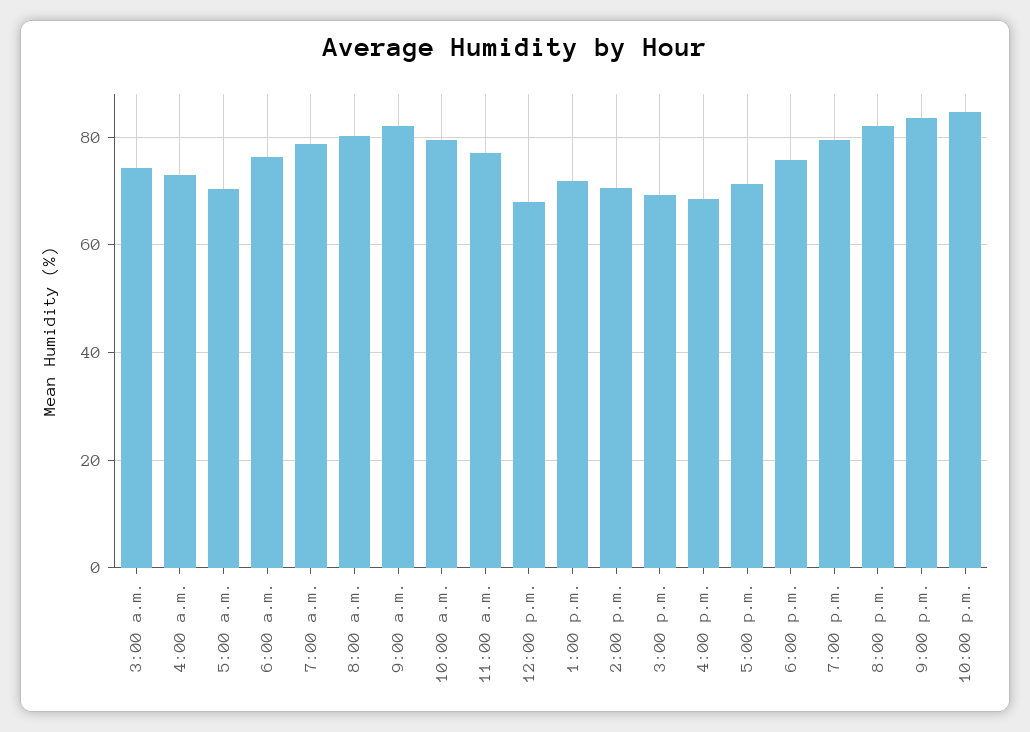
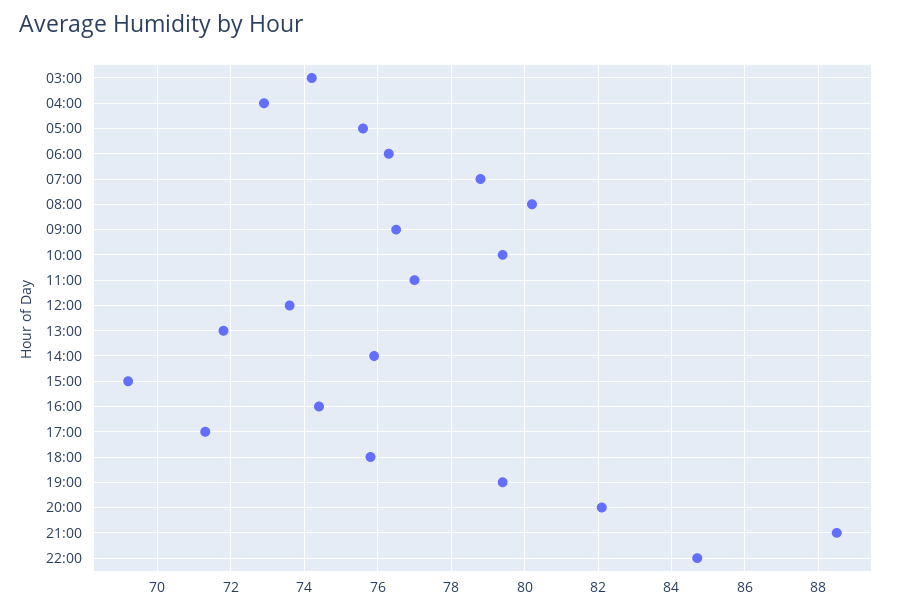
  {
    "3:00 a.m.": 74,
    "4:00 a.m.": 73,
-   "5:00 a.m.": 70,
+   "5:00 a.m.": 75.5,
    "6:00 a.m.": 76.5,
    "7:00 a.m.": 79,
    "8:00 a.m.": 80,
-   "9:00 a.m.": 82,
+   "9:00 a.m.": 76.5,
    "10:00 a.m.": 79.5,
    "11:00 a.m.": 77,
-   "12:00 p.m.": 68,
+   "12:00 p.m.": 73.5,
    "1:00 p.m.": 72,
-   "2:00 p.m.": 70,
+   "2:00 p.m.": 76,
    "3:00 p.m.": 69,
-   "4:00 p.m.": 68,
+   "4:00 p.m.": 74.5,
    "5:00 p.m.": 71.5,
    "6:00 p.m.": 76,
    "7:00 p.m.": 79.5,
    "8:00 p.m.": 82,
-   "9:00 p.m.": 84,
+   "9:00 p.m.": 88.5,
    "10:00 p.m.": 84.5
  }

